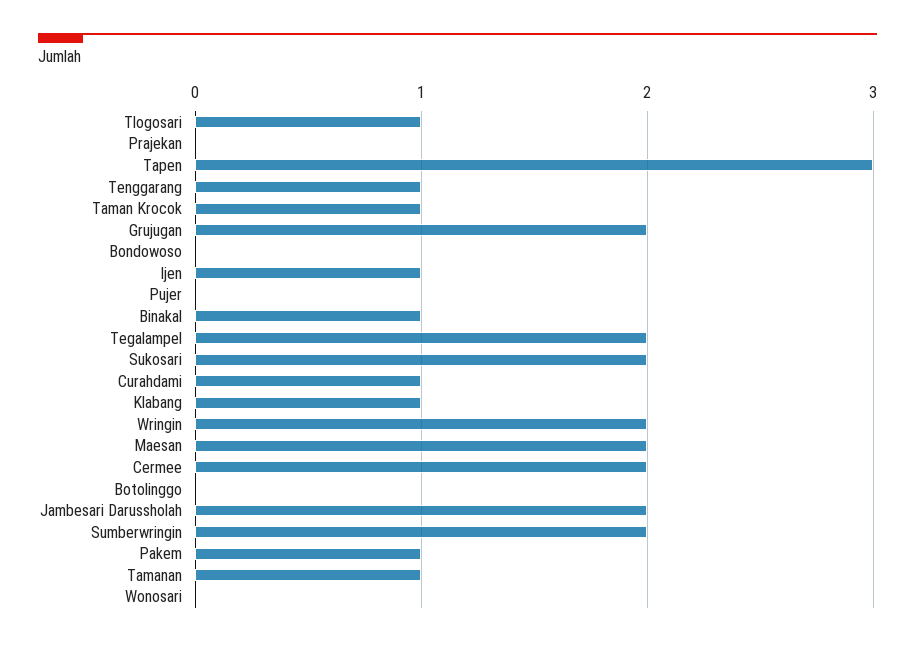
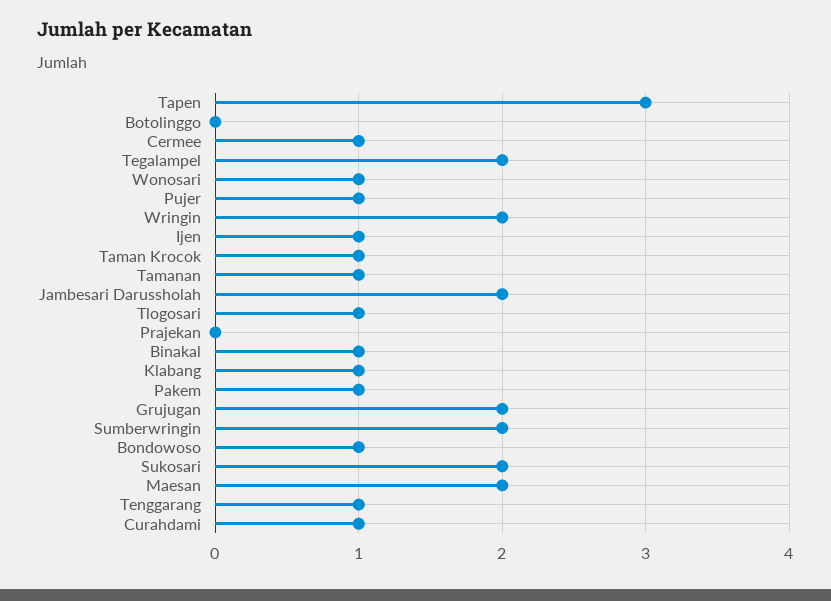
  {
    "Tlogosari": 1,
    "Prajekan": 0,
    "Tapen": 3,
    "Tenggarang": 1,
    "Taman Krocok": 1,
    "Grujugan": 2,
-   "Bondowoso": 0,
+   "Bondowoso": 1,
    "Ijen": 1,
-   "Pujer": 0,
+   "Pujer": 1,
    "Binakal": 1,
    "Tegalampel": 2,
    "Sukosari": 2,
    "Curahdami": 1,
    "Klabang": 1,
    "Wringin": 2,
    "Maesan": 2,
-   "Cermee": 2,
+   "Cermee": 1,
    "Botolinggo": 0,
    "Jambesari Darussholah": 2,
    "Sumberwringin": 2,
    "Pakem": 1,
    "Tamanan": 1,
-   "Wonosari": 0
+   "Wonosari": 1
  }

